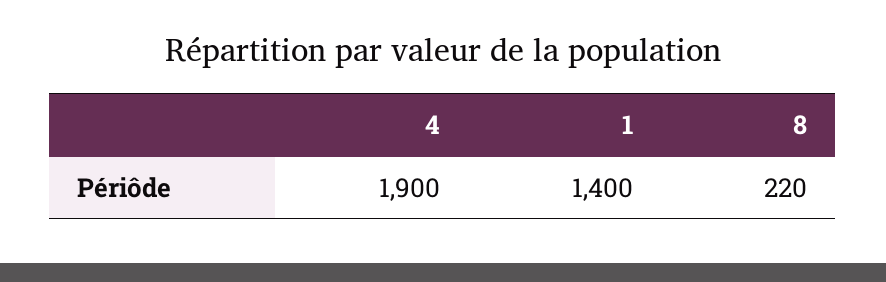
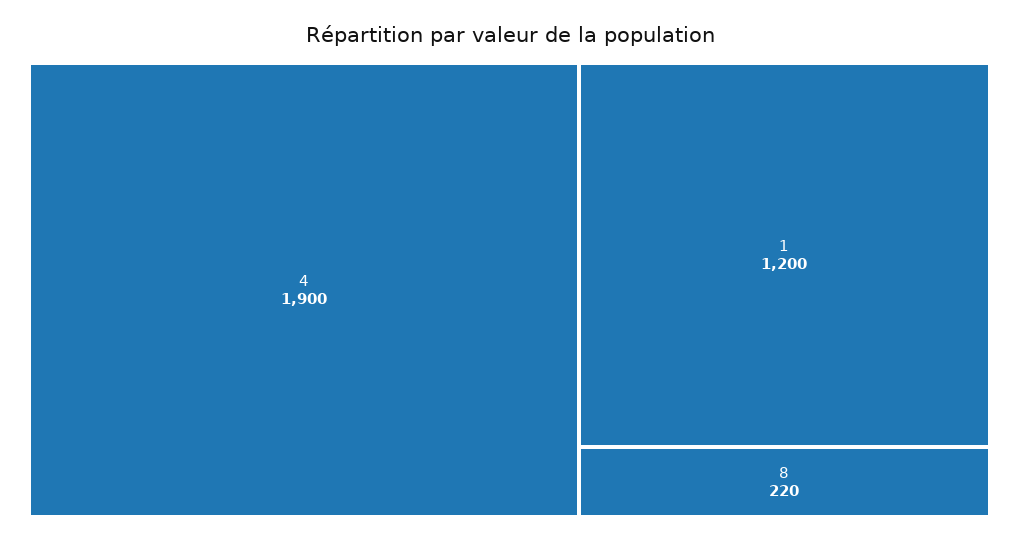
  {
    "4": 1900,
-   "1": 1400,
+   "1": 1200,
    "8": 220
  }

